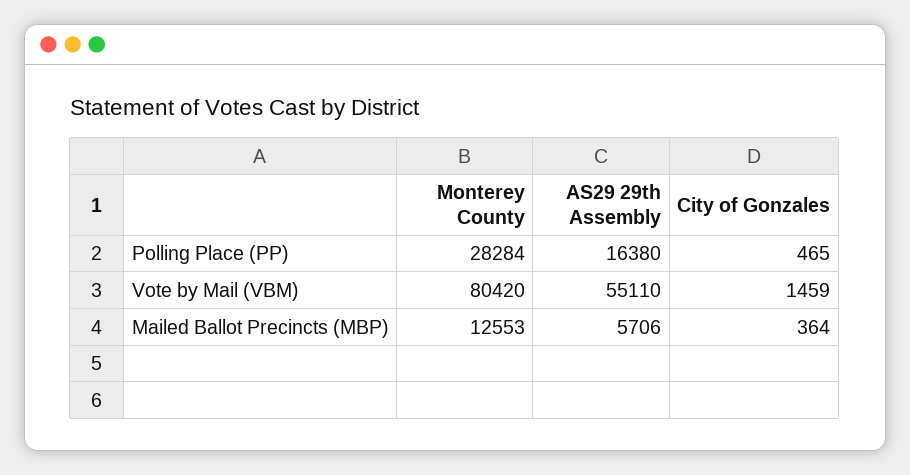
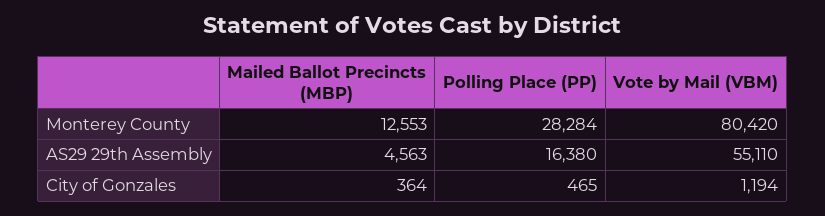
  {
    "Monterey County": {
      "Polling Place (PP)": 28284,
      "Vote by Mail (VBM)": 80420,
      "Mailed Ballot Precincts (MBP)": 12553
    },
    "AS29 29th Assembly": {
      "Polling Place (PP)": 16380,
      "Vote by Mail (VBM)": 55110,
-     "Mailed Ballot Precincts (MBP)": 5706
+     "Mailed Ballot Precincts (MBP)": 4563
    },
    "City of Gonzales": {
      "Polling Place (PP)": 465,
-     "Vote by Mail (VBM)": 1459,
+     "Vote by Mail (VBM)": 1194,
      "Mailed Ballot Precincts (MBP)": 364
    }
  }

